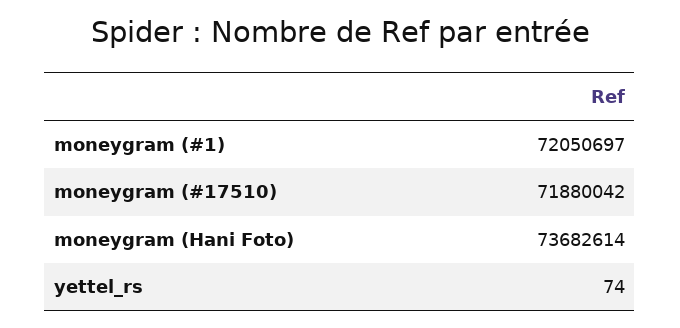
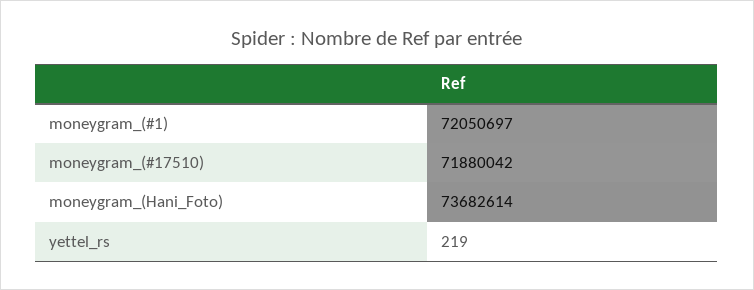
  {
    "moneygram (#1)": 72050697,
    "moneygram (#17510)": 71880042,
    "moneygram (Hani Foto)": 73682614,
-   "yettel_rs": 74
+   "yettel_rs": 219
  }

